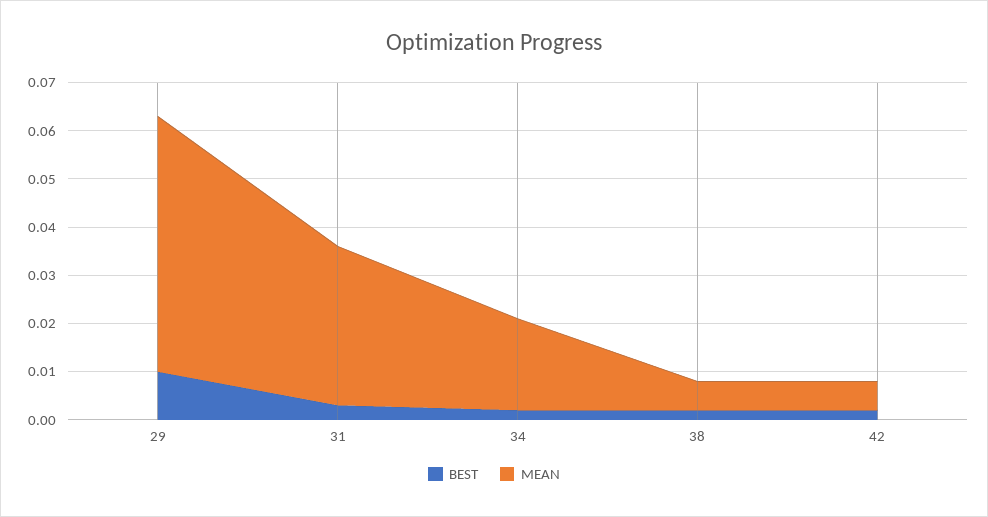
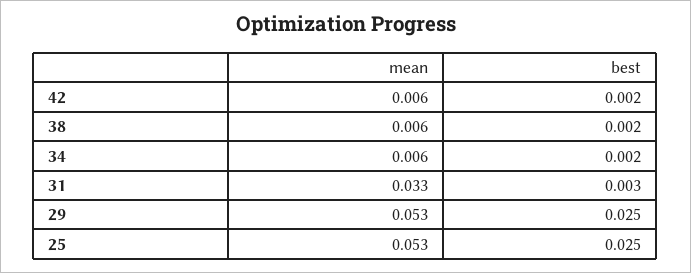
  {
    "BEST": {
-     "29": 0.01,
+     "29": 0.025,
      "31": 0.003,
      "34": 0.002,
      "38": 0.002,
-     "42": 0.002
+     "42": 0.002,
+     "25": 0.025
    },
    "MEAN": {
      "29": 0.053,
      "31": 0.033,
-     "34": 0.02,
+     "34": 0.006,
      "38": 0.006,
-     "42": 0.006
+     "42": 0.006,
+     "25": 0.053
    }
  }

